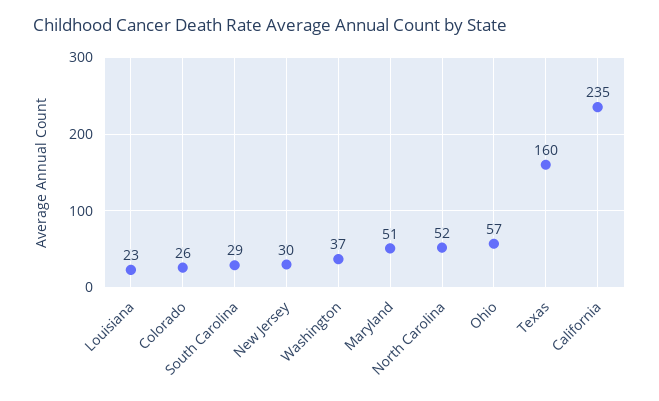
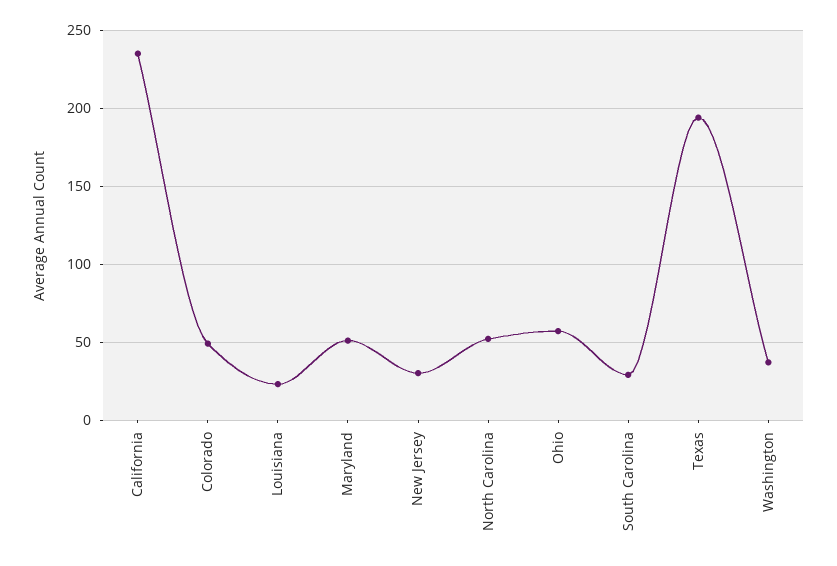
  {
    "Louisiana": 23,
-   "Colorado": 26,
+   "Colorado": 50,
    "South Carolina": 29,
    "New Jersey": 30,
    "Washington": 37,
    "Maryland": 51,
    "North Carolina": 52,
    "Ohio": 57,
-   "Texas": 160,
+   "Texas": 195,
    "California": 235
  }

